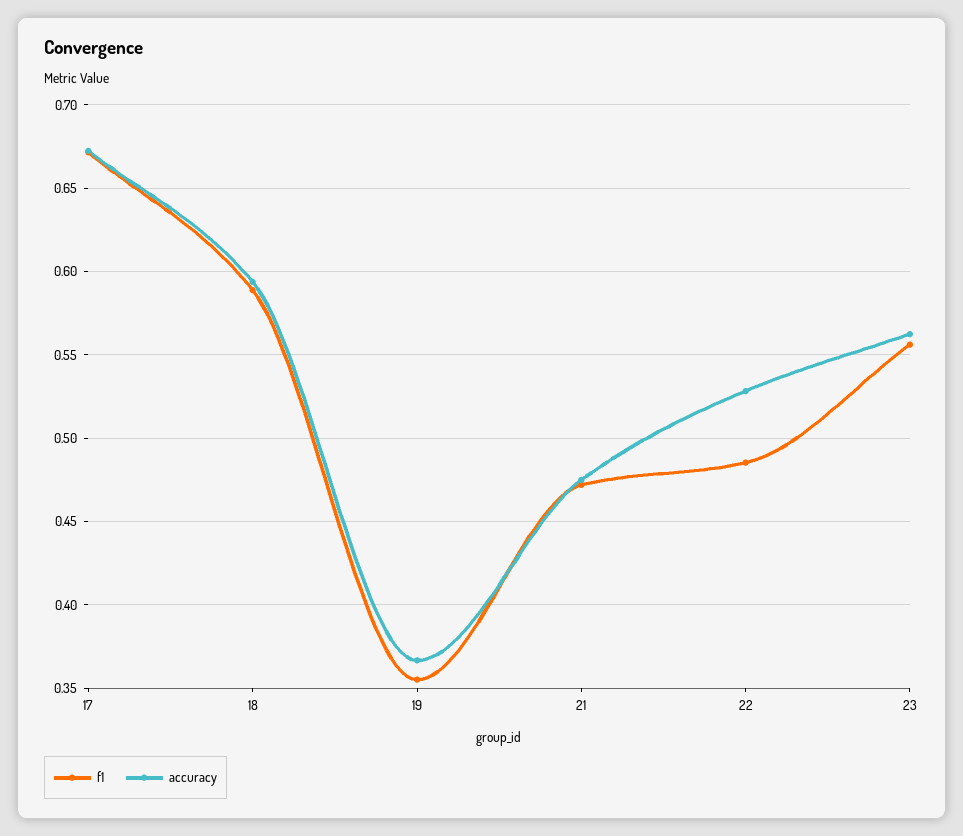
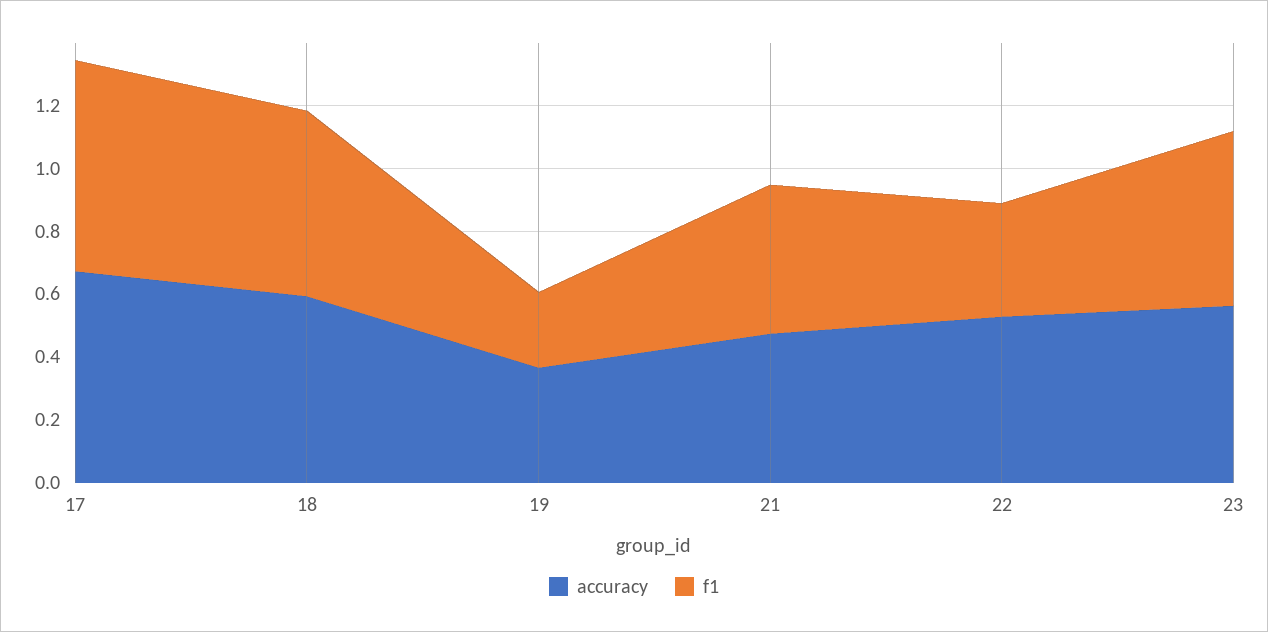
  {
    "f1": {
      "17": 0.67,
      "18": 0.59,
-     "19": 0.355,
+     "19": 0.25,
      "21": 0.47,
-     "22": 0.485,
+     "22": 0.35,
      "23": 0.555
    },
    "accuracy": {
      "17": 0.67,
      "18": 0.595,
      "19": 0.365,
      "21": 0.475,
      "22": 0.53,
      "23": 0.565
    }
  }

